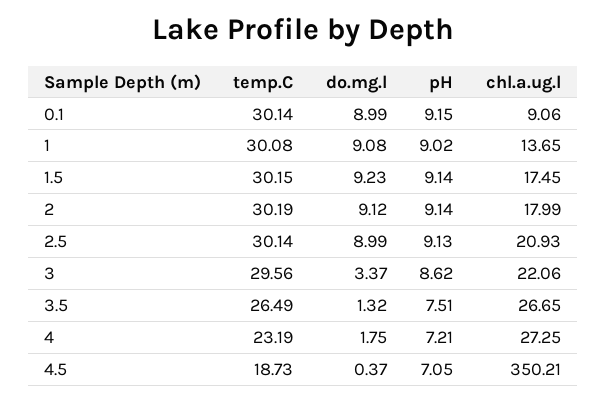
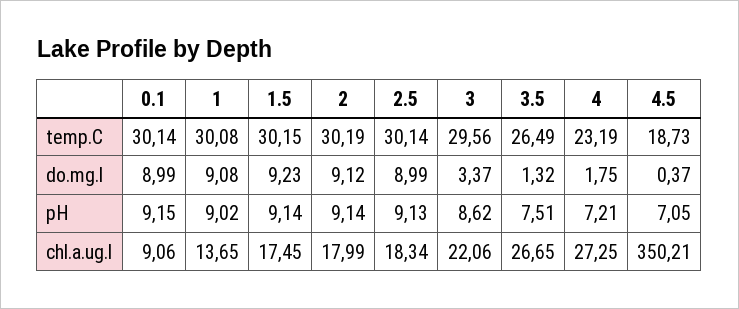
  {
    "temp.C": {
      "0.1": 30.14,
      "1": 30.08,
      "1.5": 30.15,
      "2": 30.19,
      "2.5": 30.14,
      "3": 29.56,
      "3.5": 26.49,
      "4": 23.19,
      "4.5": 18.73
    },
    "do.mg.l": {
      "0.1": 8.99,
      "1": 9.08,
      "1.5": 9.23,
      "2": 9.12,
      "2.5": 8.99,
      "3": 3.37,
      "3.5": 1.32,
      "4": 1.75,
      "4.5": 0.37
    },
    "pH": {
      "0.1": 9.15,
      "1": 9.02,
      "1.5": 9.14,
      "2": 9.14,
      "2.5": 9.13,
      "3": 8.62,
      "3.5": 7.51,
      "4": 7.21,
      "4.5": 7.05
    },
    "chl.a.ug.l": {
      "0.1": 9.06,
      "1": 13.65,
      "1.5": 17.45,
      "2": 17.99,
-     "2.5": 20.93,
+     "2.5": 18.34,
      "3": 22.06,
      "3.5": 26.65,
      "4": 27.25,
      "4.5": 350.21
    }
  }

